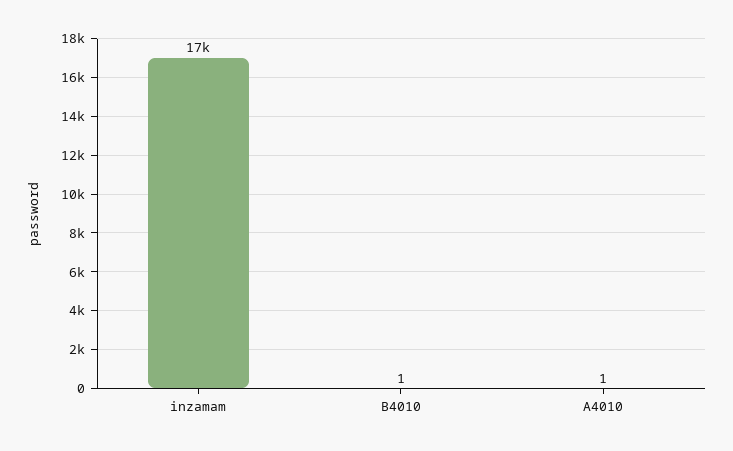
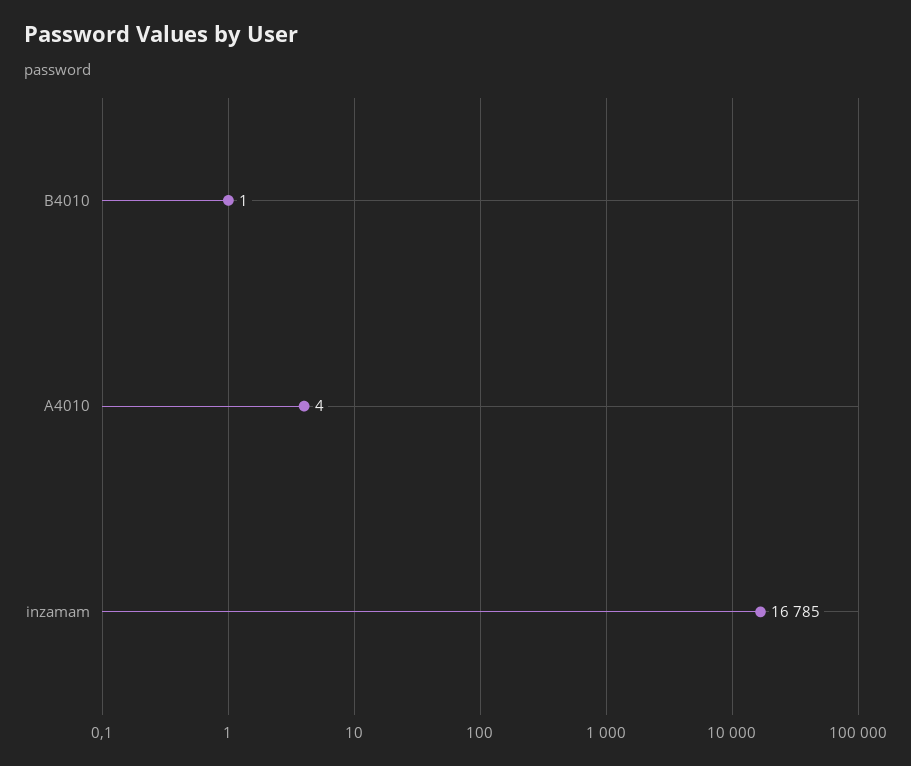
  {
    "inzamam": 16785,
    "B4010": 1,
-   "A4010": 1
+   "A4010": 4
  }

